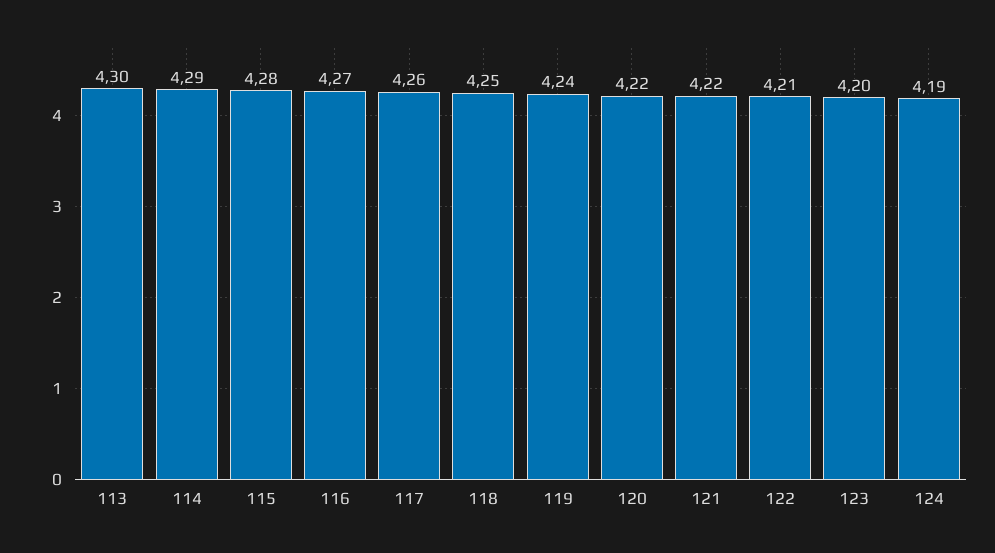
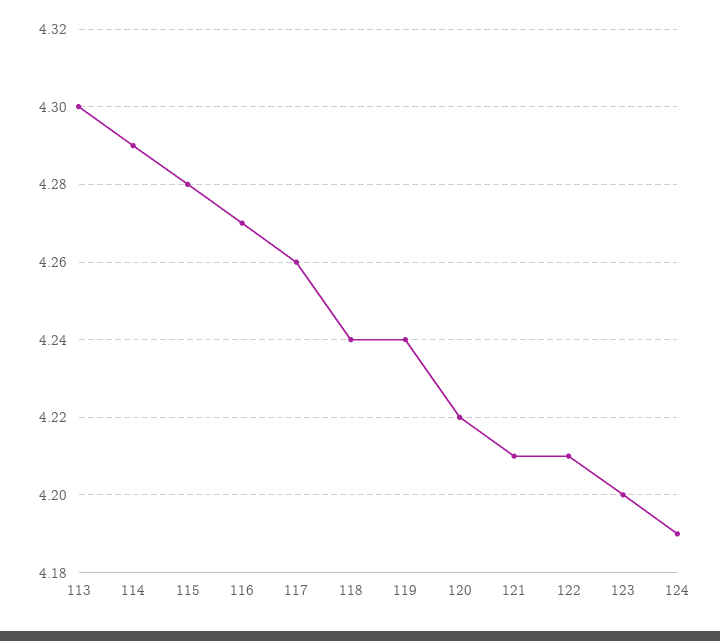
  {
    "113": 4.3,
    "114": 4.29,
    "115": 4.28,
    "116": 4.27,
    "117": 4.26,
-   "118": 4.25,
+   "118": 4.24,
    "119": 4.24,
    "120": 4.22,
-   "121": 4.22,
+   "121": 4.21,
    "122": 4.21,
    "123": 4.2,
    "124": 4.19
  }

